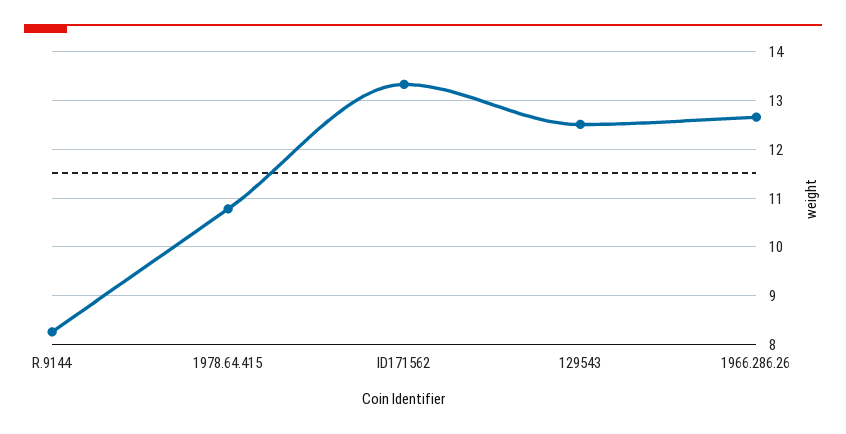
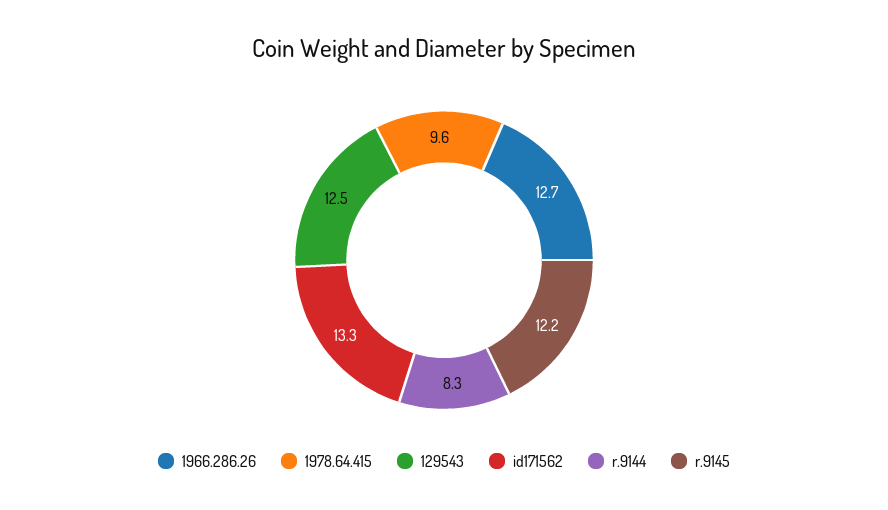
  {
    "R.9144": 8.3,
-   "1978.64.415": 10.8,
+   "1978.64.415": 9.6,
    "ID171562": 13.3,
    "129543": 12.5,
-   "1966.286.26": 12.7
+   "1966.286.26": 12.7,
+   "r.9145": 12.2
  }

